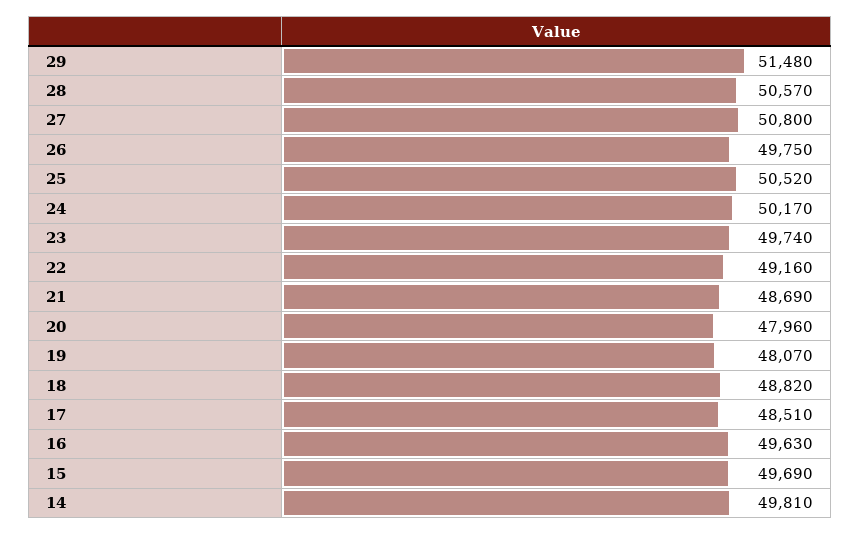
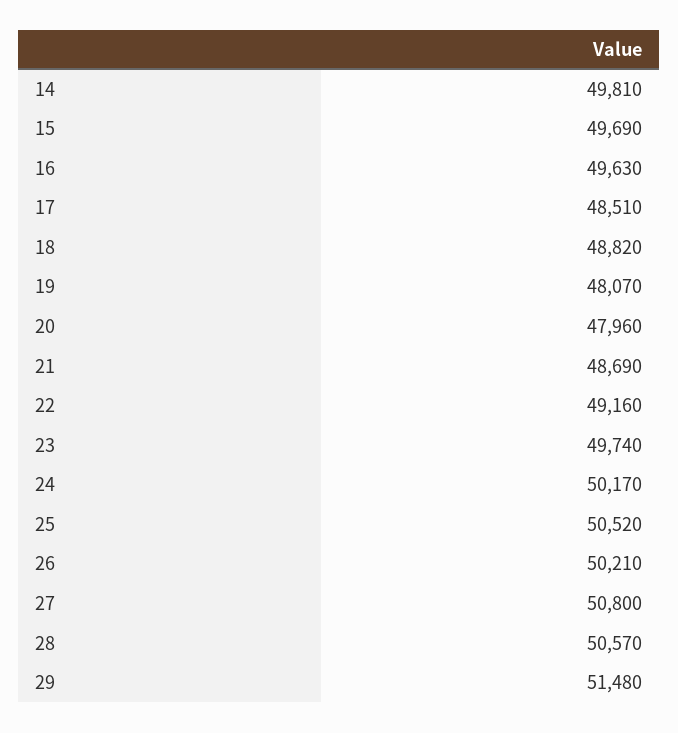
  {
    "29": 51480,
    "28": 50570,
    "27": 50800,
-   "26": 49750,
+   "26": 50210,
    "25": 50520,
    "24": 50170,
    "23": 49740,
    "22": 49160,
    "21": 48690,
    "20": 47960,
    "19": 48070,
    "18": 48820,
    "17": 48510,
    "16": 49630,
    "15": 49690,
    "14": 49810
  }

